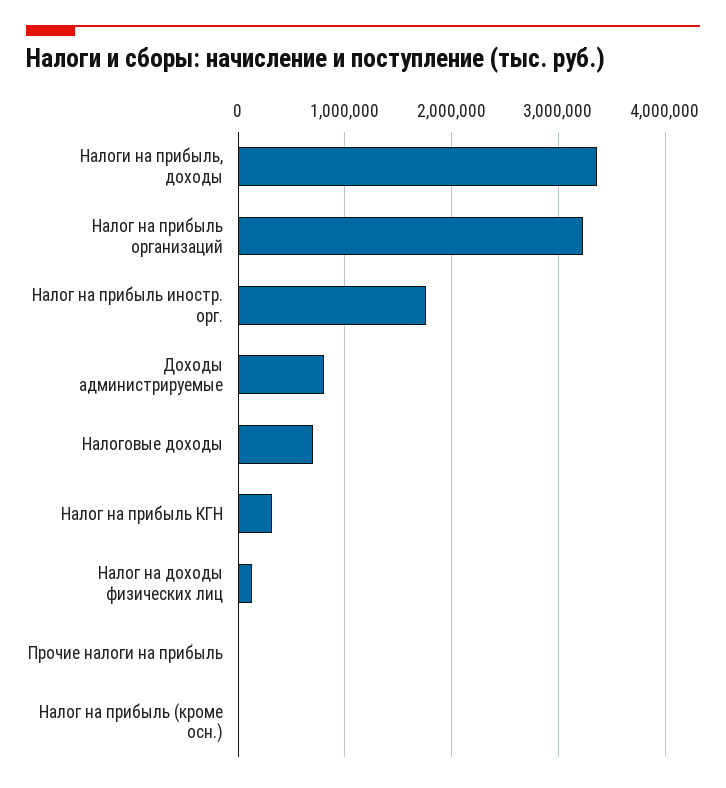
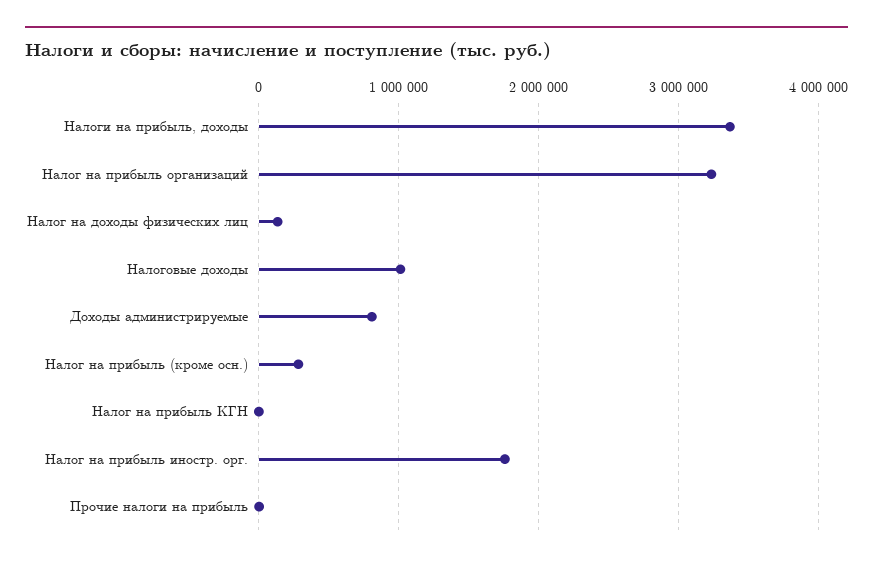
  {
    "Налоги на прибыль, доходы": 3400000,
    "Налог на прибыль организаций": 3200000,
    "Налог на прибыль иностр. орг.": 1800000,
    "Доходы администрируемые": 800000,
-   "Налоговые доходы": 700000,
+   "Налоговые доходы": 1000000,
-   "Налог на прибыль КГН": 300000,
+   "Налог на прибыль КГН": 0,
    "Налог на доходы физических лиц": 100000,
    "Прочие налоги на прибыль": 0,
-   "Налог на прибыль (кроме осн.)": 0
+   "Налог на прибыль (кроме осн.)": 300000
  }

